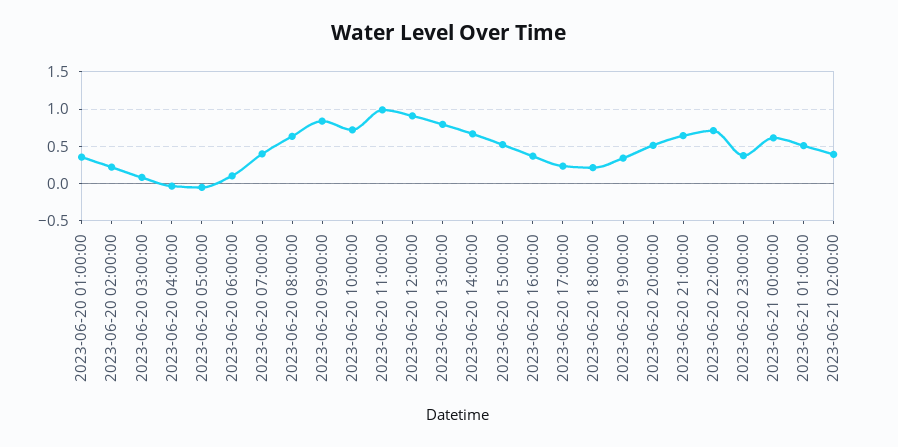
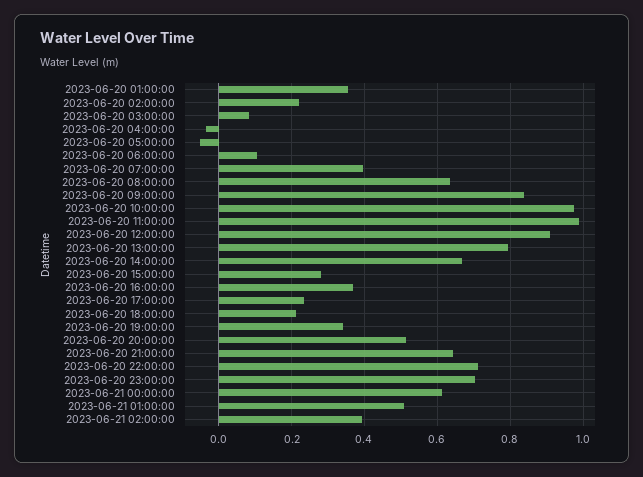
  {
    "2023-06-20 01:00:00": 0.36,
    "2023-06-20 02:00:00": 0.22,
    "2023-06-20 03:00:00": 0.08,
    "2023-06-20 04:00:00": -0.04,
    "2023-06-20 05:00:00": -0.06,
    "2023-06-20 06:00:00": 0.1,
    "2023-06-20 07:00:00": 0.4,
    "2023-06-20 08:00:00": 0.64,
    "2023-06-20 09:00:00": 0.84,
-   "2023-06-20 10:00:00": 0.7,
+   "2023-06-20 10:00:00": 0.98,
    "2023-06-20 11:00:00": 1,
    "2023-06-20 12:00:00": 0.92,
    "2023-06-20 13:00:00": 0.8,
    "2023-06-20 14:00:00": 0.66,
-   "2023-06-20 15:00:00": 0.5,
+   "2023-06-20 15:00:00": 0.28,
    "2023-06-20 16:00:00": 0.36,
    "2023-06-20 17:00:00": 0.24,
    "2023-06-20 18:00:00": 0.22,
    "2023-06-20 19:00:00": 0.34,
    "2023-06-20 20:00:00": 0.52,
    "2023-06-20 21:00:00": 0.64,
    "2023-06-20 22:00:00": 0.72,
-   "2023-06-20 23:00:00": 0.4,
+   "2023-06-20 23:00:00": 0.7,
    "2023-06-21 00:00:00": 0.62,
    "2023-06-21 01:00:00": 0.5,
    "2023-06-21 02:00:00": 0.4
  }

